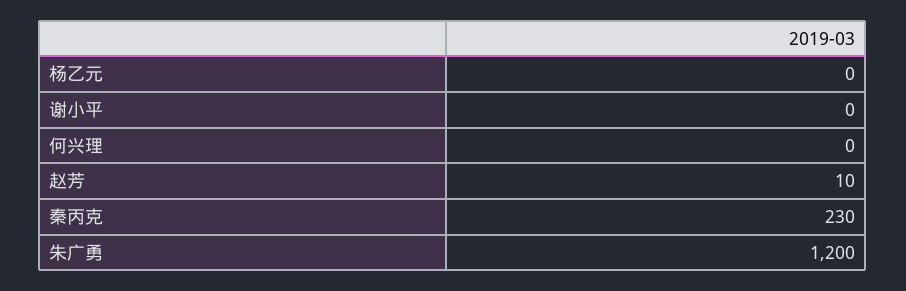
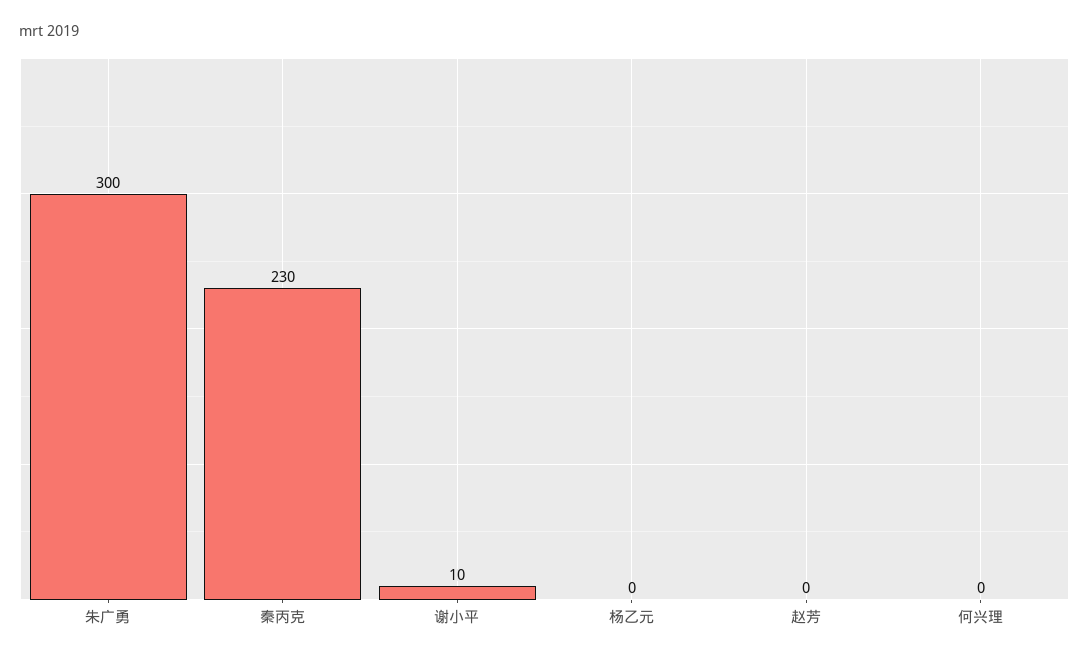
  {
    "杨乙元": 0,
-   "谢小平": 0,
+   "谢小平": 10,
    "何兴理": 0,
-   "赵芳": 10,
+   "赵芳": 0,
    "秦丙克": 230,
-   "朱广勇": 1200
+   "朱广勇": 300
  }

